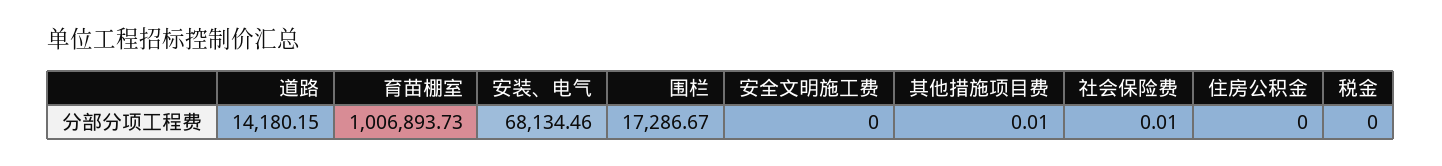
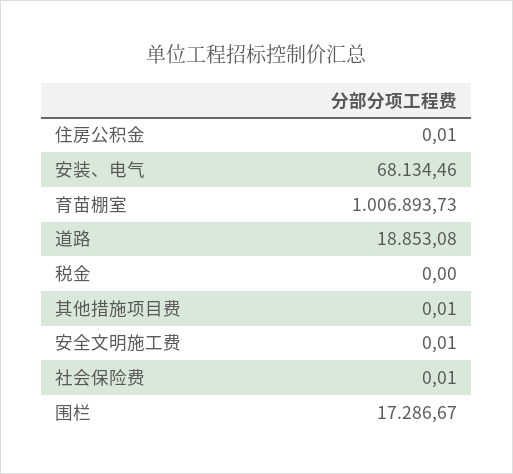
  {
-   "道路": 14180.15,
+   "道路": 18853.08,
    "育苗棚室": 1006893.73,
    "安装、电气": 68134.46,
    "围栏": 17286.67,
-   "安全文明施工费": 0,
+   "安全文明施工费": 0.01,
    "其他措施项目费": 0.01,
    "社会保险费": 0.01,
-   "住房公积金": 0,
+   "住房公积金": 0.01,
    "税金": 0
  }

